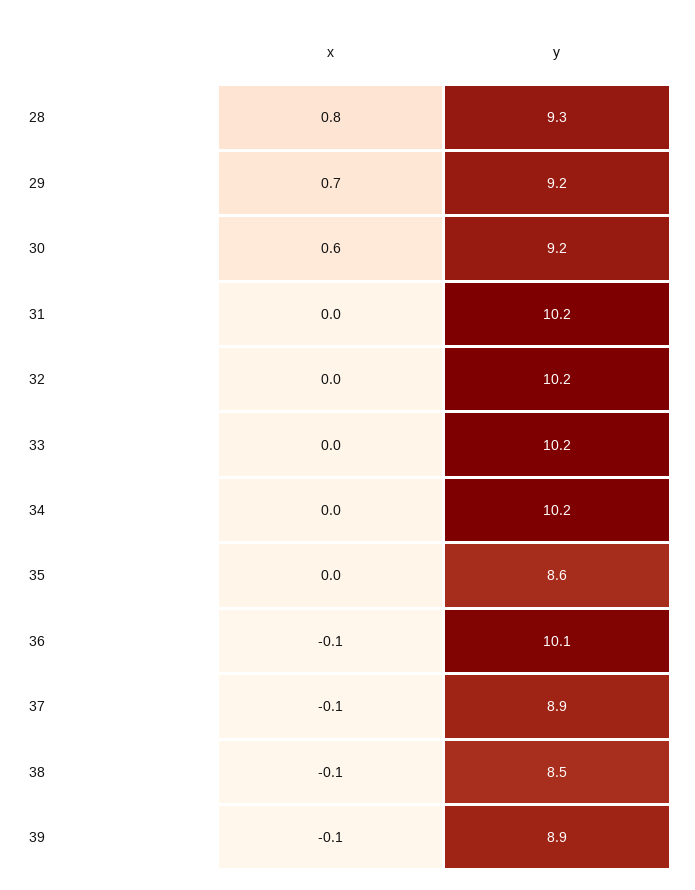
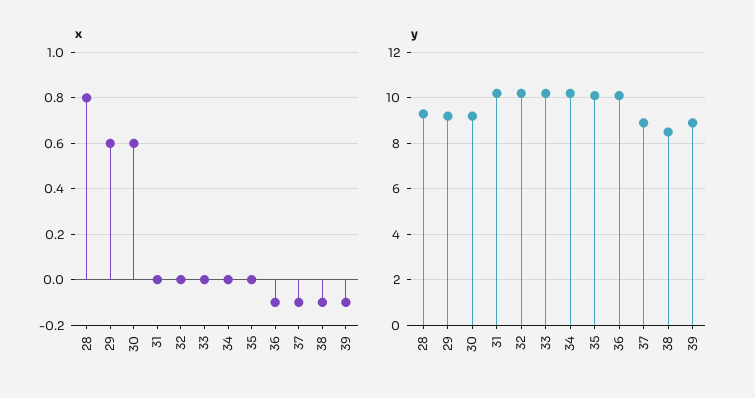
  {
    "x": {
      "28": 0.8,
-     "29": 0.7,
+     "29": 0.6,
      "30": 0.6,
      "31": 0,
      "32": 0,
      "33": 0,
      "34": 0,
      "35": 0,
      "36": -0.1,
      "37": -0.1,
      "38": -0.1,
      "39": -0.1
    },
    "y": {
      "28": 9.3,
      "29": 9.2,
      "30": 9.2,
      "31": 10.2,
      "32": 10.2,
      "33": 10.2,
      "34": 10.2,
-     "35": 8.6,
+     "35": 10,
      "36": 10.1,
      "37": 8.9,
      "38": 8.5,
      "39": 8.9
    }
  }

